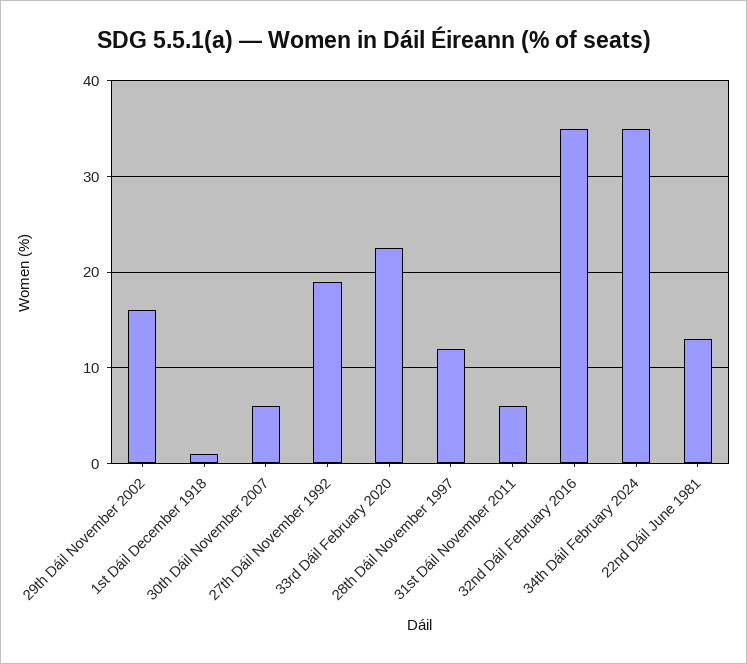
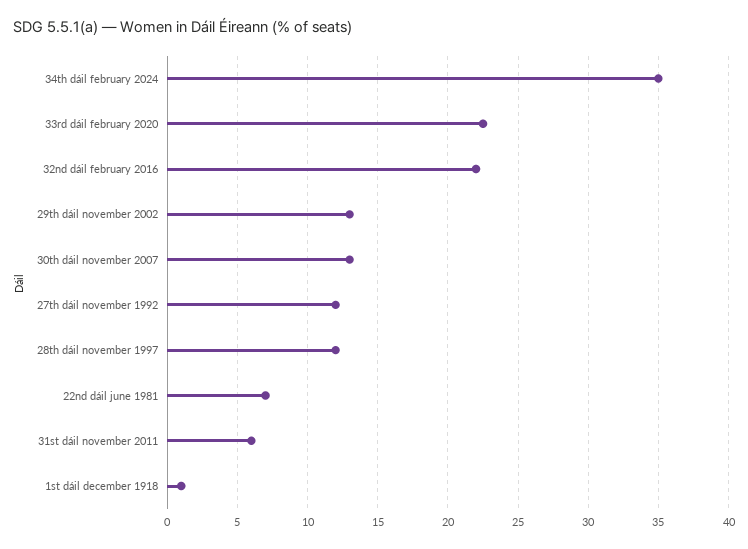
  {
-   "29th Dáil November 2002": 16,
+   "29th Dáil November 2002": 13,
    "1st Dáil December 1918": 1,
-   "30th Dáil November 2007": 6,
+   "30th Dáil November 2007": 13,
-   "27th Dáil November 1992": 19,
+   "27th Dáil November 1992": 12,
    "33rd Dáil February 2020": 22.5,
    "28th Dáil November 1997": 12,
    "31st Dáil November 2011": 6,
-   "32nd Dáil February 2016": 35,
+   "32nd Dáil February 2016": 22,
    "34th Dáil February 2024": 35,
-   "22nd Dáil June 1981": 13
+   "22nd Dáil June 1981": 7
  }

